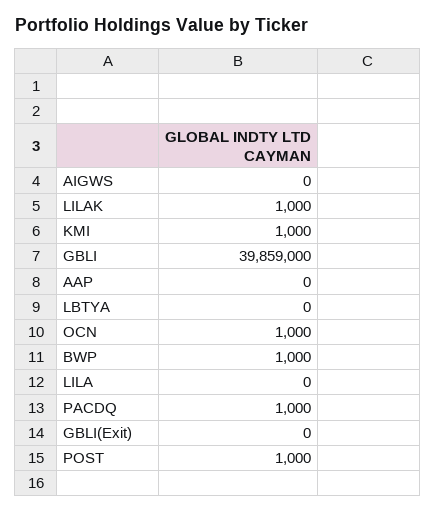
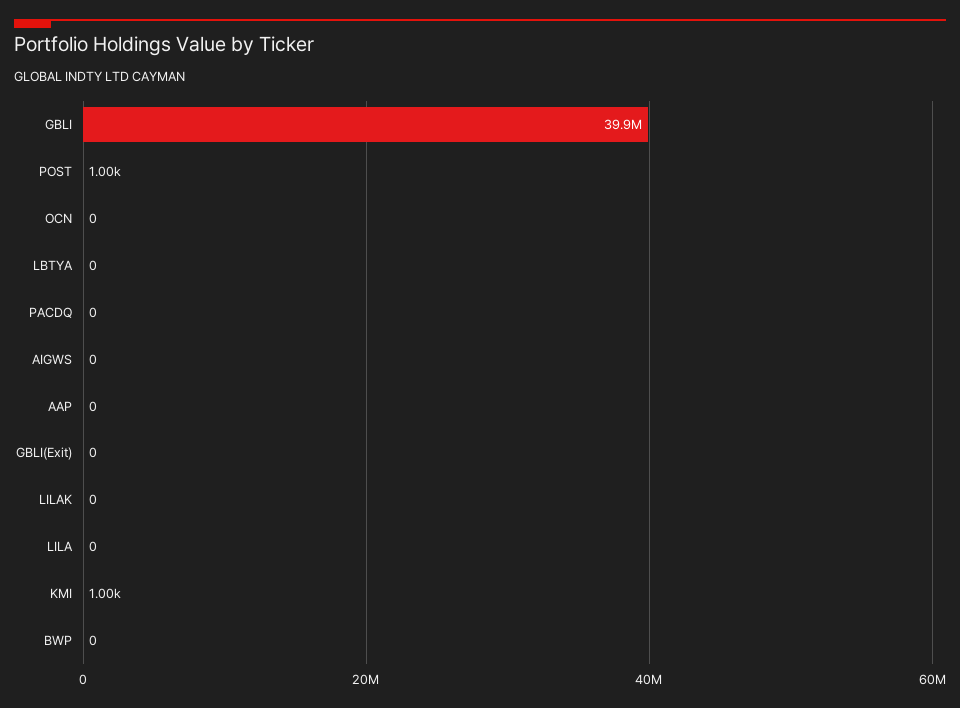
  {
    "AIGWS": 0,
-   "LILAK": 1000,
+   "LILAK": 0,
    "KMI": 1000,
    "GBLI": 39859000,
    "AAP": 0,
    "LBTYA": 0,
-   "OCN": 1000,
+   "OCN": 0,
-   "BWP": 1000,
+   "BWP": 0,
    "LILA": 0,
-   "PACDQ": 1000,
+   "PACDQ": 0,
    "GBLI(Exit)": 0,
    "POST": 1000
  }

